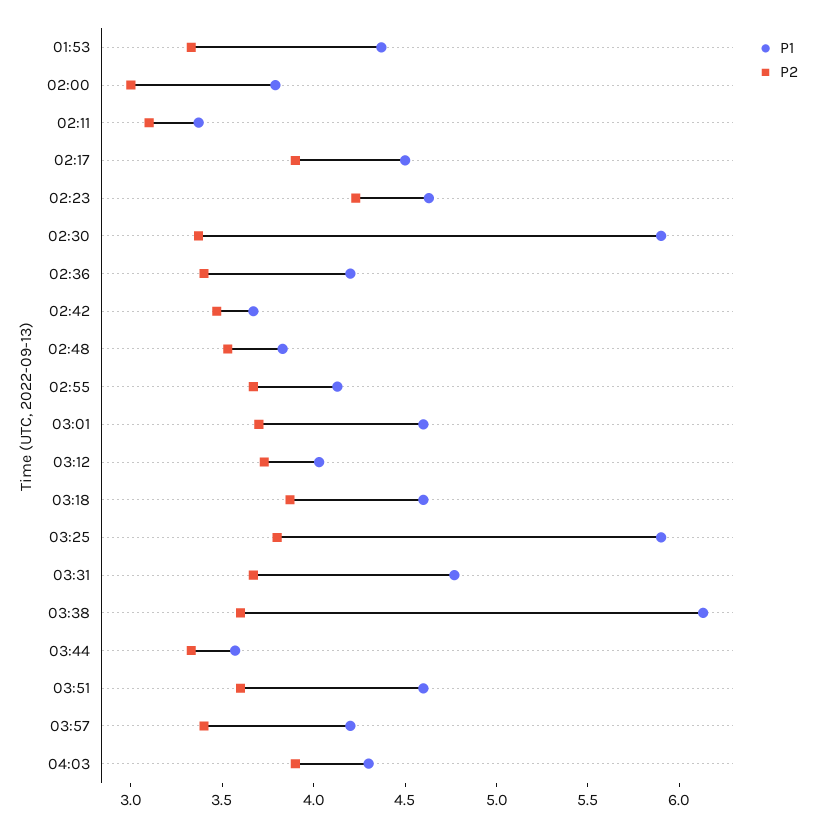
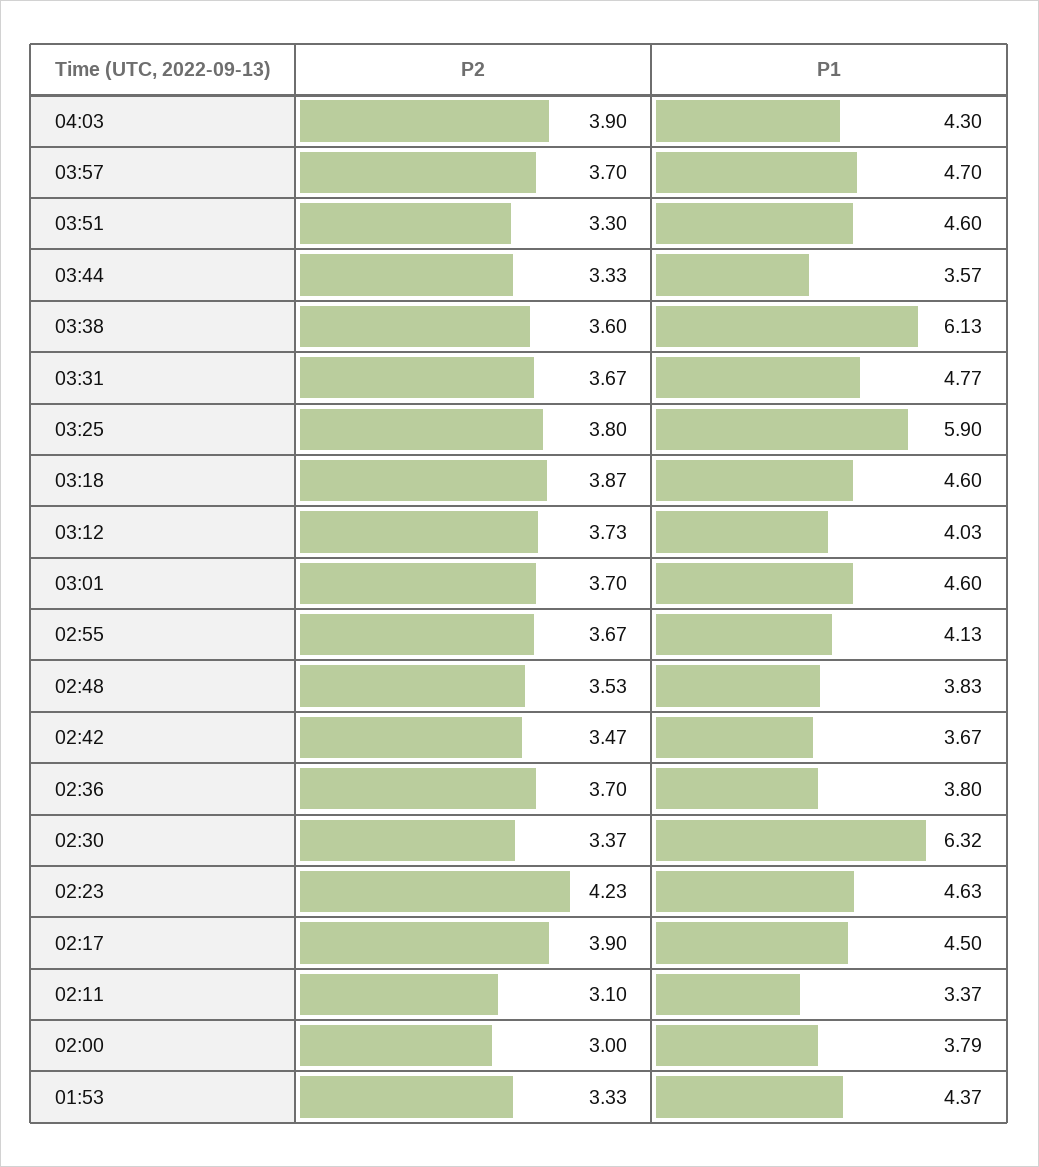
  {
    "P1": {
      "01:53": 4.37,
      "02:00": 3.79,
      "02:11": 3.37,
      "02:17": 4.5,
      "02:23": 4.63,
-     "02:30": 5.9,
+     "02:30": 6.32,
-     "02:36": 4.2,
+     "02:36": 3.8,
      "02:42": 3.67,
      "02:48": 3.83,
      "02:55": 4.13,
      "03:01": 4.6,
      "03:12": 4.03,
      "03:18": 4.6,
      "03:25": 5.9,
      "03:31": 4.77,
      "03:38": 6.13,
      "03:44": 3.57,
      "03:51": 4.6,
-     "03:57": 4.2,
+     "03:57": 4.7,
      "04:03": 4.3
    },
    "P2": {
      "01:53": 3.33,
      "02:00": 3,
      "02:11": 3.1,
      "02:17": 3.9,
      "02:23": 4.23,
      "02:30": 3.37,
-     "02:36": 3.4,
+     "02:36": 3.7,
      "02:42": 3.47,
      "02:48": 3.53,
      "02:55": 3.67,
      "03:01": 3.7,
      "03:12": 3.73,
      "03:18": 3.87,
      "03:25": 3.8,
      "03:31": 3.67,
      "03:38": 3.6,
      "03:44": 3.33,
-     "03:51": 3.6,
+     "03:51": 3.3,
-     "03:57": 3.4,
+     "03:57": 3.7,
      "04:03": 3.9
    }
  }

